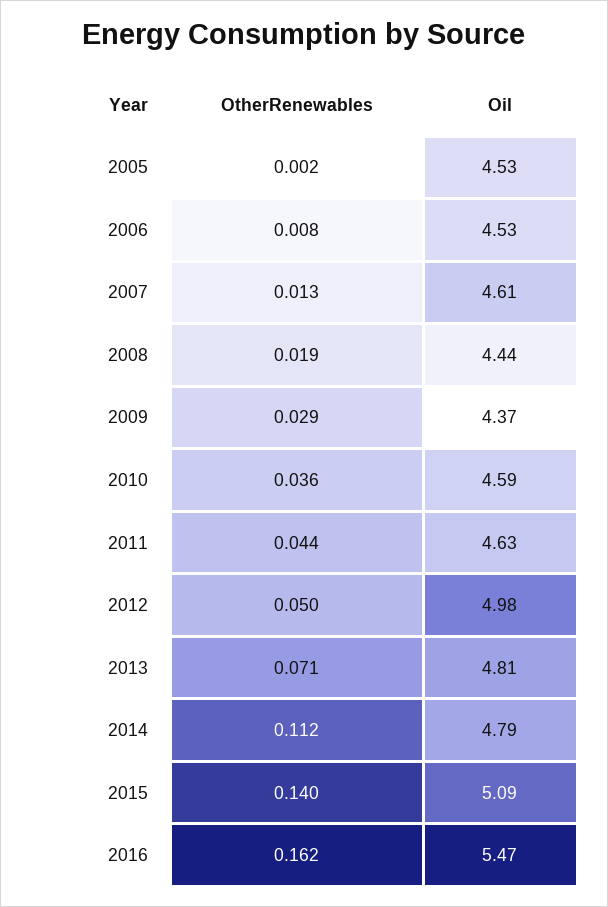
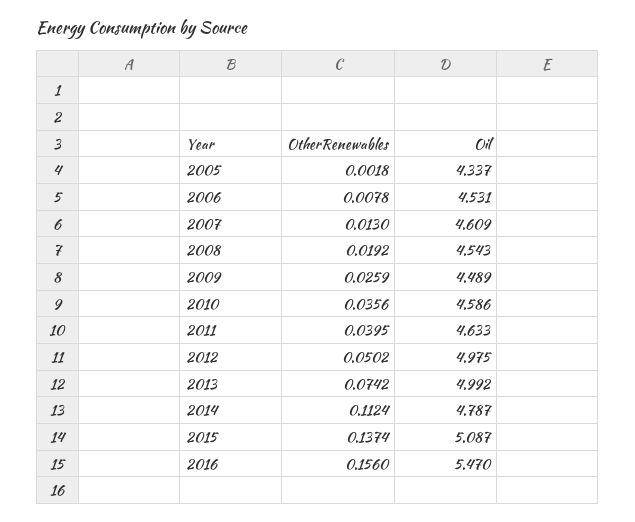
  {
    "OtherRenewables": {
      "2005": 0.0018,
      "2006": 0.0078,
      "2007": 0.013,
      "2008": 0.0192,
-     "2009": 0.029,
+     "2009": 0.0259,
      "2010": 0.0356,
-     "2011": 0.044,
+     "2011": 0.0395,
      "2012": 0.0502,
-     "2013": 0.071,
+     "2013": 0.0742,
      "2014": 0.1124,
-     "2015": 0.14,
+     "2015": 0.1374,
-     "2016": 0.162
+     "2016": 0.156
    },
    "Oil": {
-     "2005": 4.53,
+     "2005": 4.337,
      "2006": 4.531,
      "2007": 4.609,
-     "2008": 4.44,
+     "2008": 4.543,
-     "2009": 4.37,
+     "2009": 4.489,
      "2010": 4.586,
      "2011": 4.633,
      "2012": 4.975,
-     "2013": 4.81,
+     "2013": 4.992,
      "2014": 4.787,
      "2015": 5.087,
      "2016": 5.47
    }
  }

